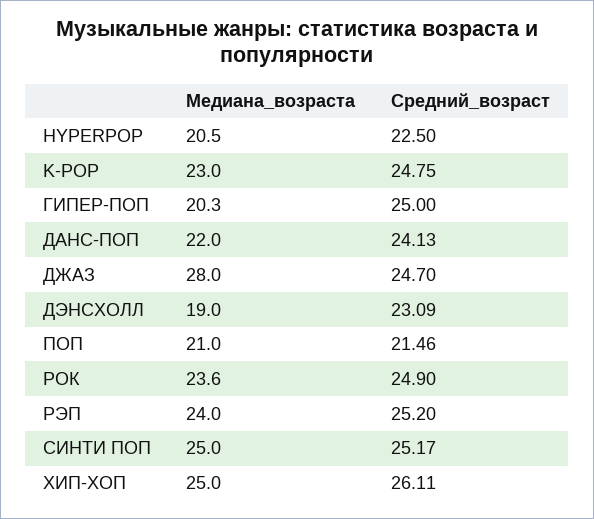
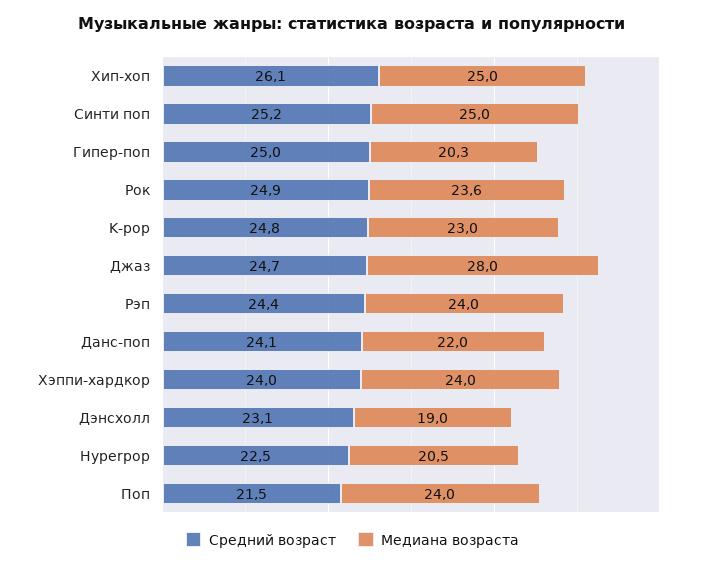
  {
    "Медиана_возраста": {
      "HYPERPOP": 20.5,
      "K-POP": 23,
      "ГИПЕР-ПОП": 20.3,
      "ДАНС-ПОП": 22,
      "ДЖАЗ": 28,
      "ДЭНСХОЛЛ": 19,
-     "ПОП": 21,
+     "ПОП": 24,
      "РОК": 23.6,
      "РЭП": 24,
      "СИНТИ ПОП": 25,
-     "ХИП-ХОП": 25
+     "ХИП-ХОП": 25,
+     "Хэппи-хардкор": 24
    },
    "Средний_возраст": {
      "HYPERPOP": 22.5,
      "K-POP": 24.75,
      "ГИПЕР-ПОП": 25,
      "ДАНС-ПОП": 24.13,
      "ДЖАЗ": 24.7,
      "ДЭНСХОЛЛ": 23.09,
      "ПОП": 21.46,
      "РОК": 24.9,
-     "РЭП": 25.2,
+     "РЭП": 24.4,
      "СИНТИ ПОП": 25.17,
-     "ХИП-ХОП": 26.11
+     "ХИП-ХОП": 26.11,
+     "Хэппи-хардкор": 24
    }
  }

